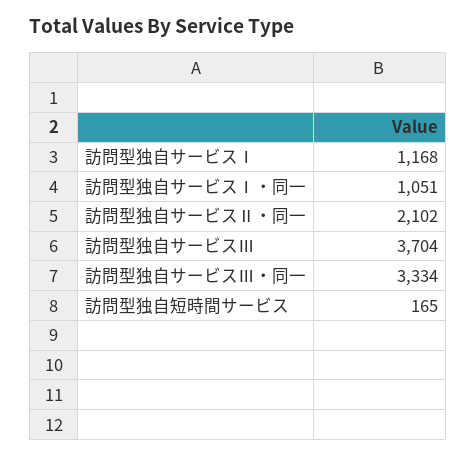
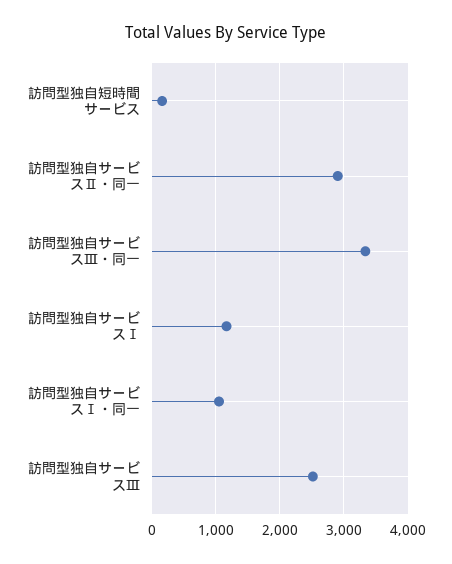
  {
    "訪問型独自サービスⅠ": 1168,
    "訪問型独自サービスⅠ・同一": 1051,
-   "訪問型独自サービスⅡ・同一": 2102,
+   "訪問型独自サービスⅡ・同一": 2900,
-   "訪問型独自サービスⅢ": 3704,
+   "訪問型独自サービスⅢ": 2500,
    "訪問型独自サービスⅢ・同一": 3334,
    "訪問型独自短時間サービス": 165
  }

